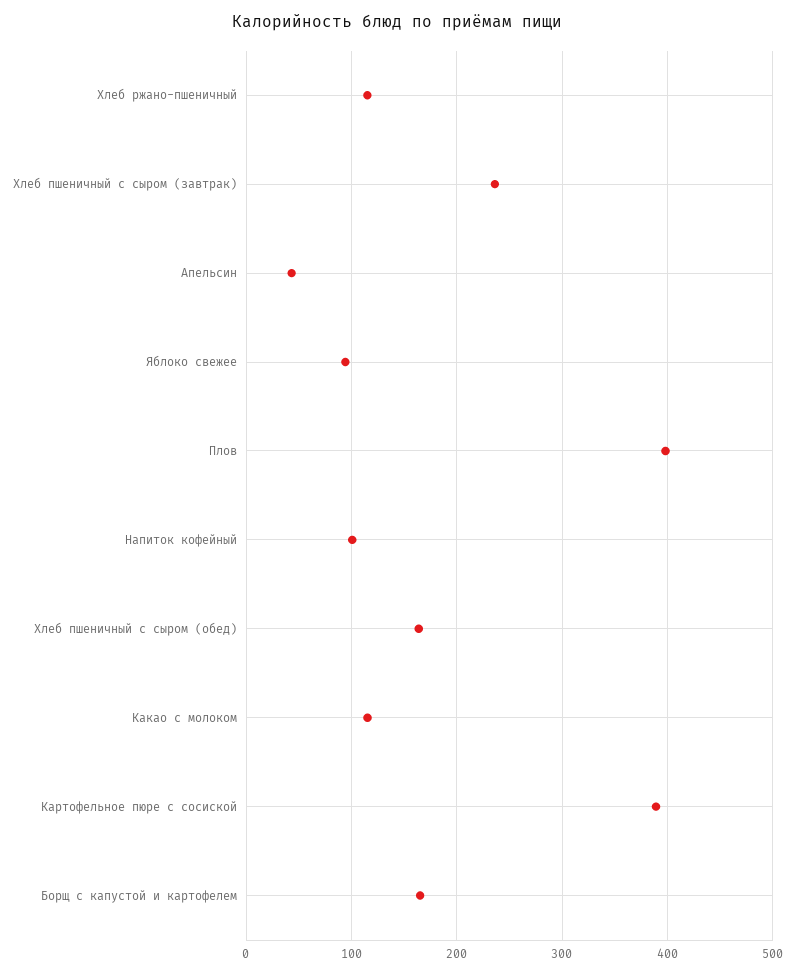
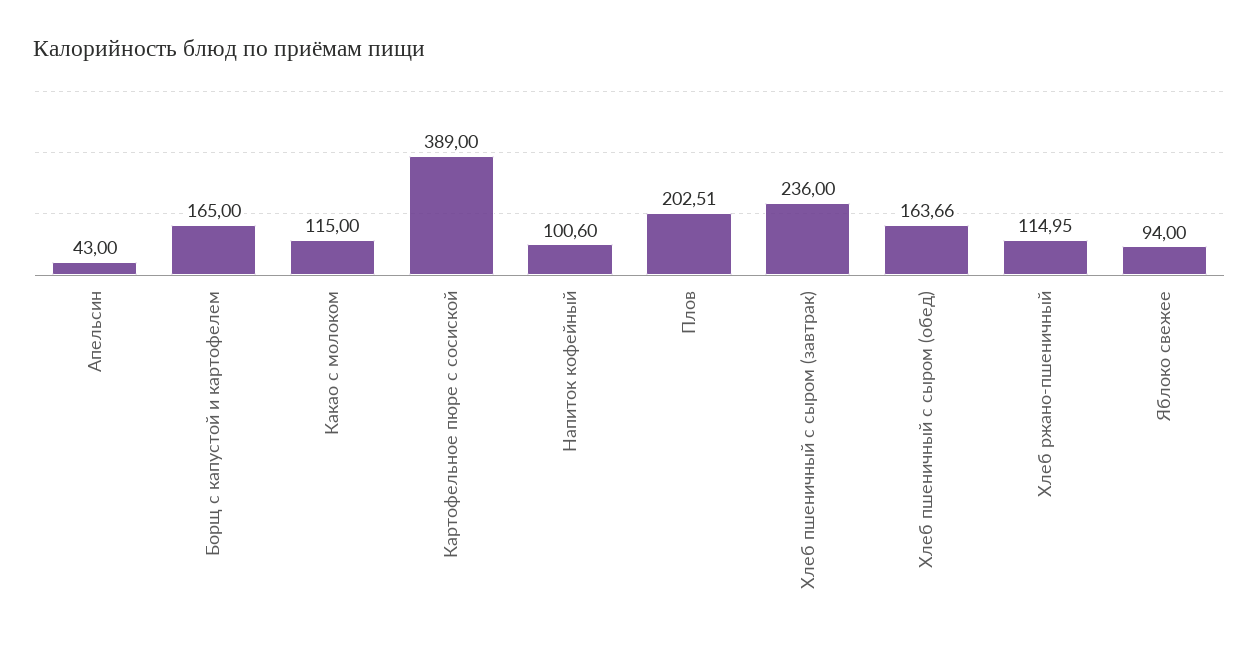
  {
    "Хлеб ржано-пшеничный": 114.95,
    "Хлеб пшеничный с сыром (завтрак)": 236,
    "Апельсин": 43,
    "Яблоко свежее": 94,
-   "Плов": 400,
+   "Плов": 202.51,
    "Напиток кофейный": 100.6,
    "Хлеб пшеничный с сыром (обед)": 163.66,
    "Какао с молоком": 115,
    "Картофельное пюре с сосиской": 389,
    "Борщ с капустой и картофелем": 165
  }

